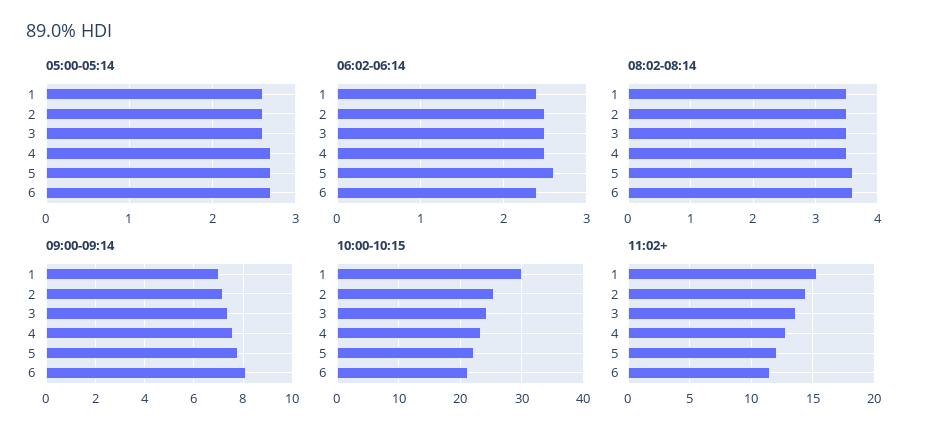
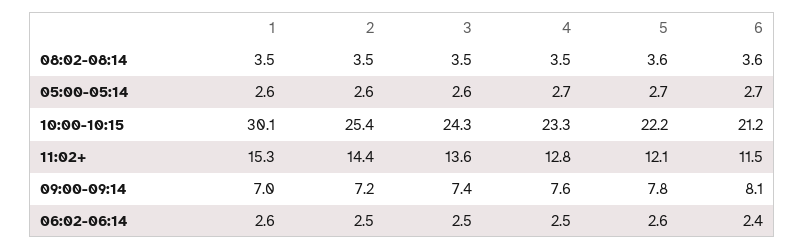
  {
    "05:00-05:14": {
      "1": 2.6,
      "2": 2.6,
      "3": 2.6,
      "4": 2.7,
      "5": 2.7,
      "6": 2.7
    },
    "06:02-06:14": {
-     "1": 2.4,
+     "1": 2.6,
      "2": 2.5,
      "3": 2.5,
      "4": 2.5,
      "5": 2.6,
      "6": 2.4
    },
    "08:02-08:14": {
      "1": 3.5,
      "2": 3.5,
      "3": 3.5,
      "4": 3.5,
      "5": 3.6,
      "6": 3.6
    },
    "09:00-09:14": {
      "1": 7,
      "2": 7.2,
      "3": 7.4,
      "4": 7.6,
      "5": 7.8,
      "6": 8.1
    },
    "10:00-10:15": {
      "1": 30.1,
      "2": 25.4,
      "3": 24.3,
      "4": 23.3,
      "5": 22.2,
      "6": 21.2
    },
    "11:02+": {
      "1": 15.3,
      "2": 14.4,
      "3": 13.6,
      "4": 12.8,
      "5": 12.1,
      "6": 11.5
    }
  }

